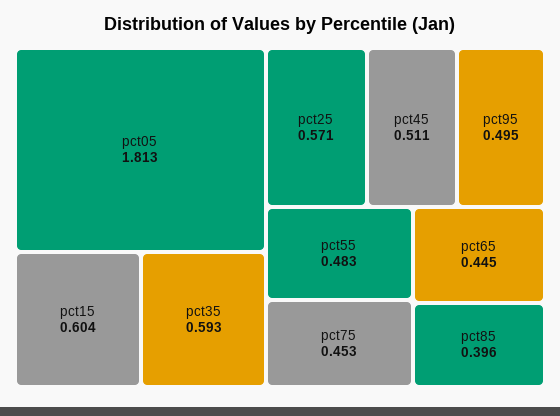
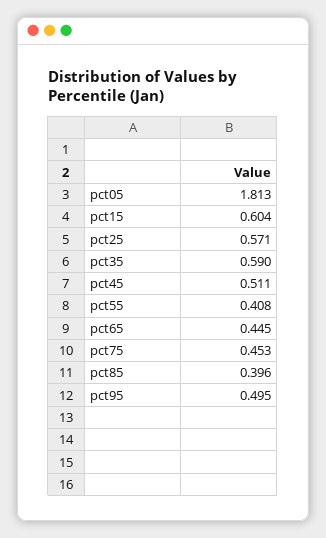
  {
    "pct05": 1.813,
    "pct15": 0.604,
-   "pct35": 0.593,
+   "pct35": 0.59,
    "pct25": 0.571,
    "pct45": 0.511,
    "pct95": 0.495,
-   "pct55": 0.483,
+   "pct55": 0.408,
    "pct75": 0.453,
    "pct65": 0.445,
    "pct85": 0.396
  }

